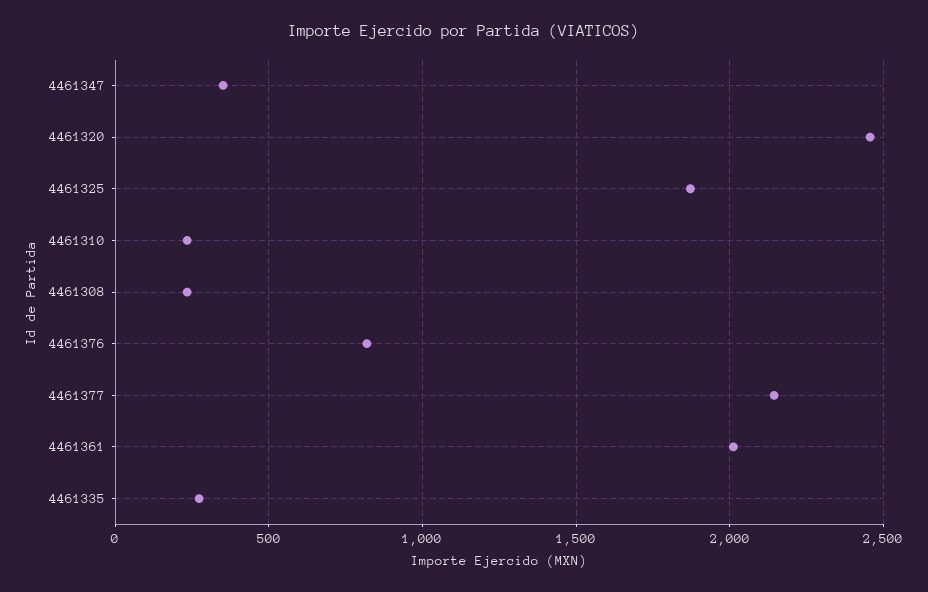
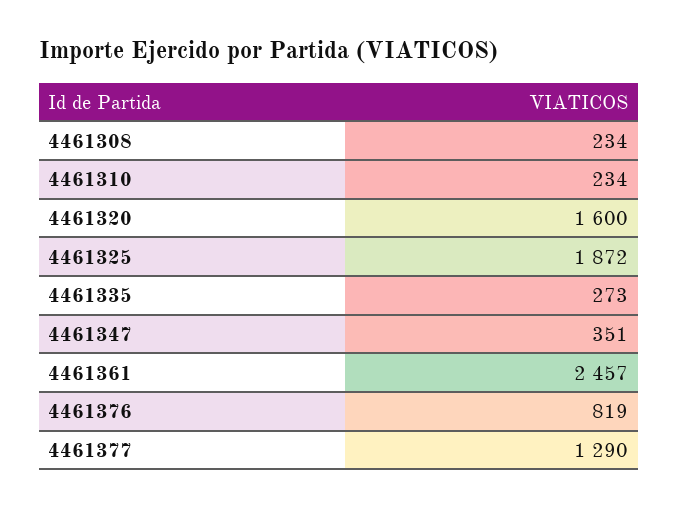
  {
    "4461347": 351,
-   "4461320": 2450,
+   "4461320": 1600,
    "4461325": 1872,
    "4461310": 234,
    "4461308": 234,
    "4461376": 819,
-   "4461377": 2150,
+   "4461377": 1290,
-   "4461361": 2000,
+   "4461361": 2457,
    "4461335": 273
  }

